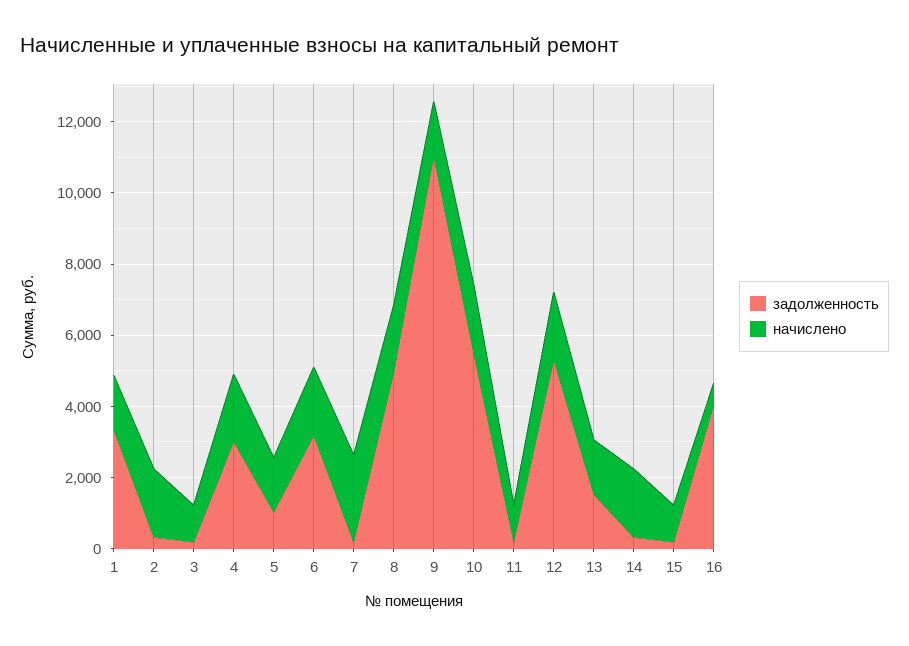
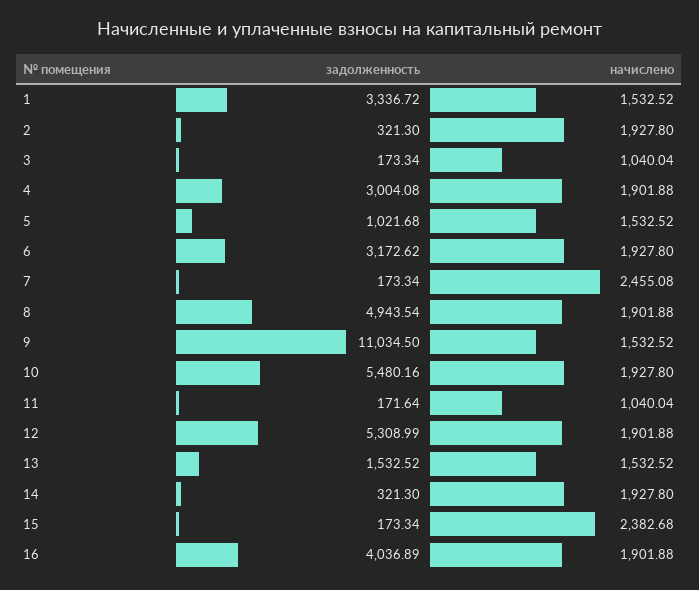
  {
    "задолженность": {
      "1": 3336.72,
      "2": 321.3,
      "3": 173.34,
      "4": 3004.08,
      "5": 1021.68,
      "6": 3172.62,
      "7": 173.34,
      "8": 4943.54,
      "9": 11034.5,
      "10": 5480.16,
      "11": 171.64,
      "12": 5308.99,
      "13": 1532.52,
      "14": 321.3,
      "15": 173.34,
      "16": 4036.89
    },
    "начислено": {
      "1": 1532.52,
      "2": 1927.8,
      "3": 1040.04,
      "4": 1901.88,
      "5": 1532.52,
      "6": 1927.8,
      "7": 2455.08,
      "8": 1901.88,
      "9": 1532.52,
      "10": 1927.8,
      "11": 1040.04,
      "12": 1901.88,
      "13": 1532.52,
      "14": 1927.8,
-     "15": 1000,
+     "15": 2382.68,
-     "16": 500
+     "16": 1901.88
    }
  }

